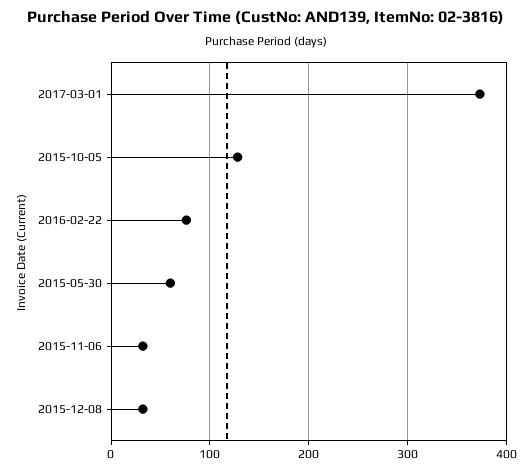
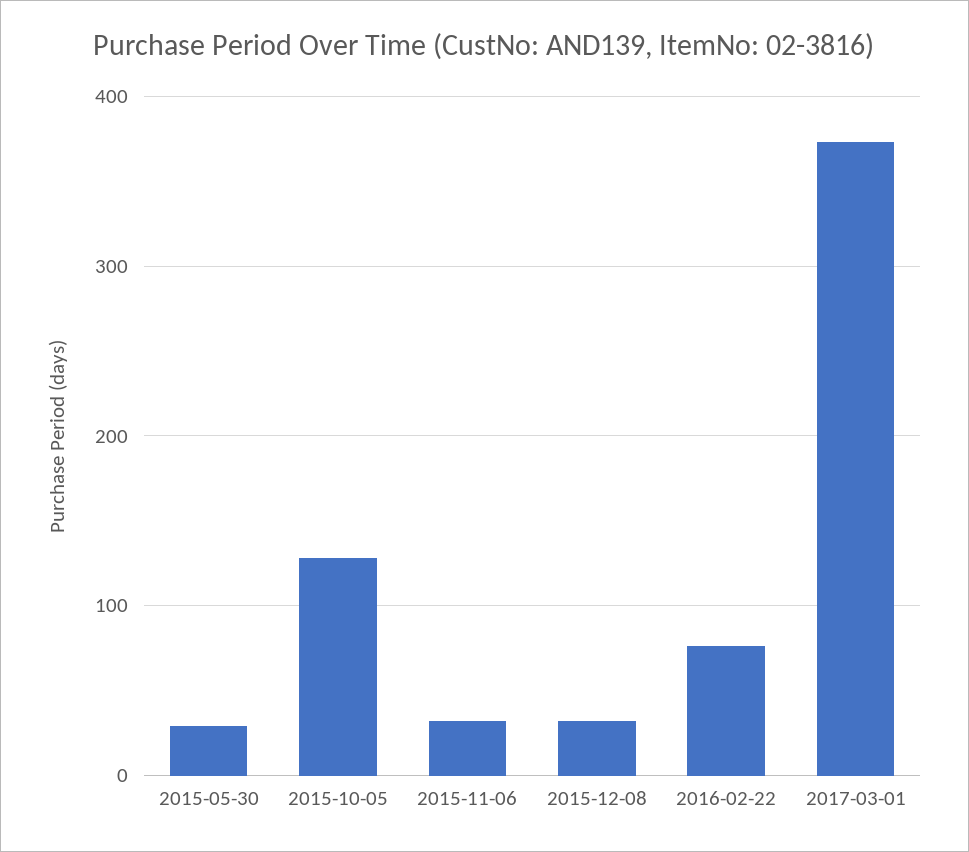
  {
    "2017-03-01": 370,
    "2015-10-05": 130,
    "2016-02-22": 80,
-   "2015-05-30": 60,
+   "2015-05-30": 30,
    "2015-11-06": 30,
    "2015-12-08": 30
  }

